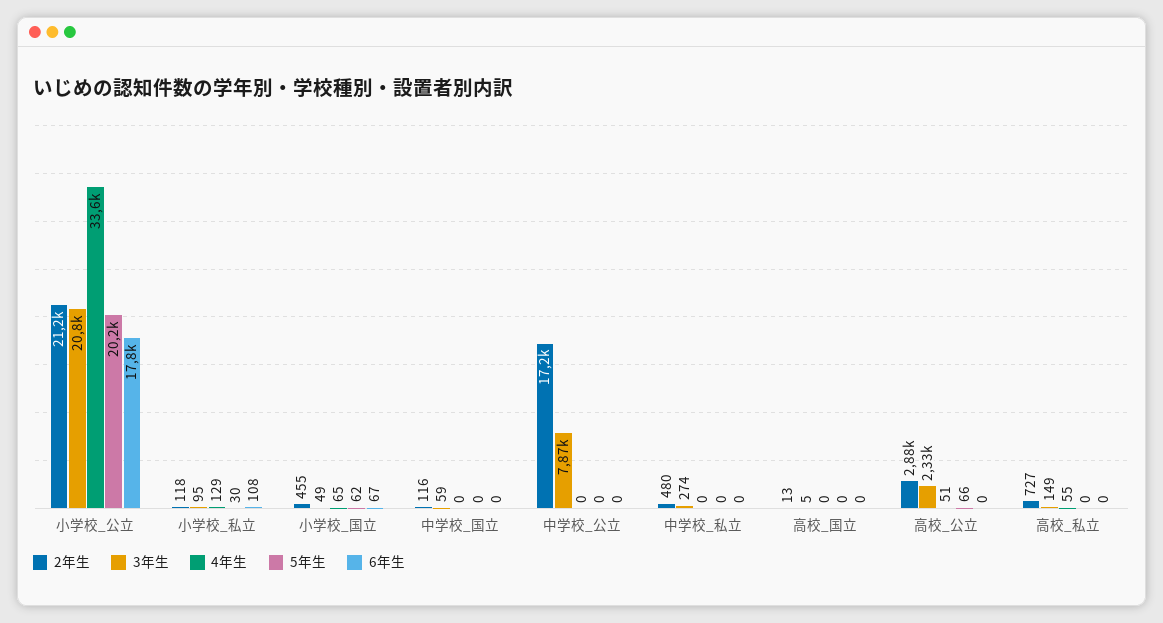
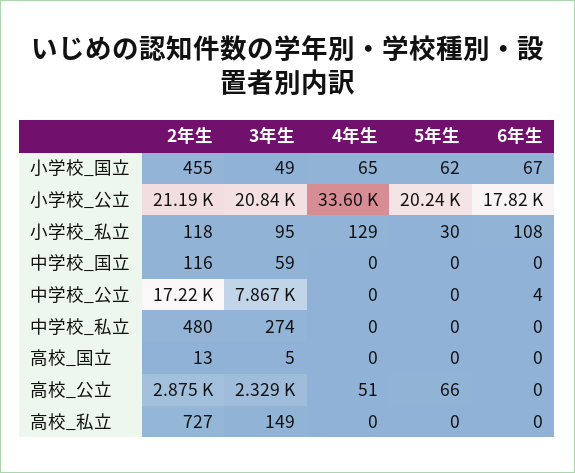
  {
    "2年生": {
      "小学校_公立": 21190,
      "小学校_私立": 118,
      "小学校_国立": 455,
      "中学校_国立": 116,
      "中学校_公立": 17220,
      "中学校_私立": 480,
      "高校_国立": 13,
      "高校_公立": 2875,
      "高校_私立": 727
    },
    "3年生": {
      "小学校_公立": 20840,
      "小学校_私立": 95,
      "小学校_国立": 49,
      "中学校_国立": 59,
      "中学校_公立": 7867,
      "中学校_私立": 274,
      "高校_国立": 5,
      "高校_公立": 2329,
      "高校_私立": 149
    },
    "4年生": {
      "小学校_公立": 33600,
      "小学校_私立": 129,
      "小学校_国立": 65,
      "中学校_国立": 0,
      "中学校_公立": 0,
      "中学校_私立": 0,
      "高校_国立": 0,
      "高校_公立": 51,
-     "高校_私立": 55
+     "高校_私立": 0
    },
    "5年生": {
      "小学校_公立": 20240,
      "小学校_私立": 30,
      "小学校_国立": 62,
      "中学校_国立": 0,
      "中学校_公立": 0,
      "中学校_私立": 0,
      "高校_国立": 0,
      "高校_公立": 66,
      "高校_私立": 0
    },
    "6年生": {
      "小学校_公立": 17820,
      "小学校_私立": 108,
      "小学校_国立": 67,
      "中学校_国立": 0,
-     "中学校_公立": 0,
+     "中学校_公立": 4,
      "中学校_私立": 0,
      "高校_国立": 0,
      "高校_公立": 0,
      "高校_私立": 0
    }
  }

